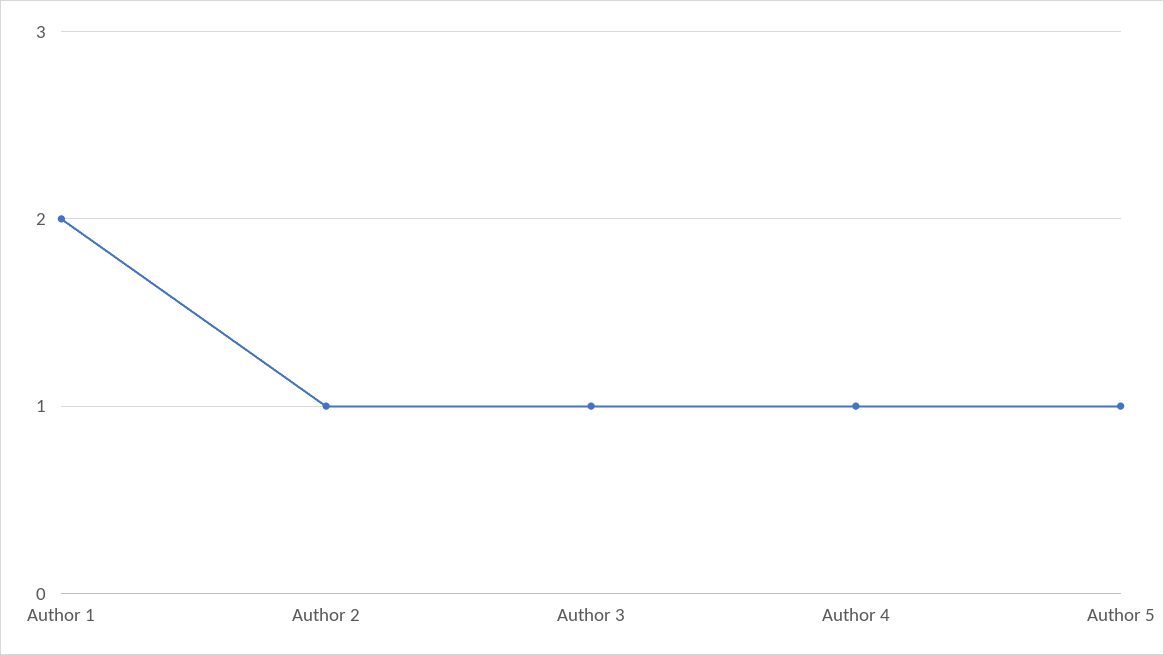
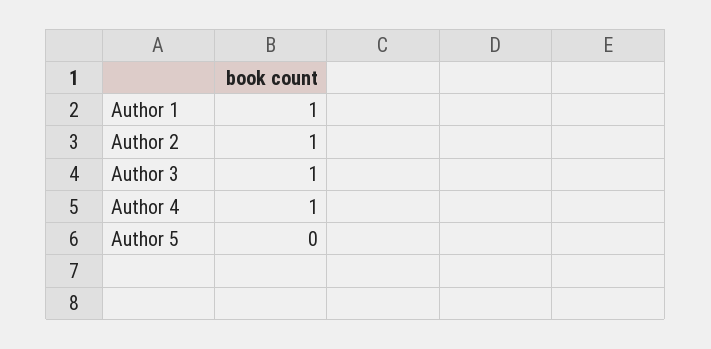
  {
-   "Author 1": 2,
+   "Author 1": 1,
    "Author 2": 1,
    "Author 3": 1,
    "Author 4": 1,
-   "Author 5": 1
+   "Author 5": 0
  }

